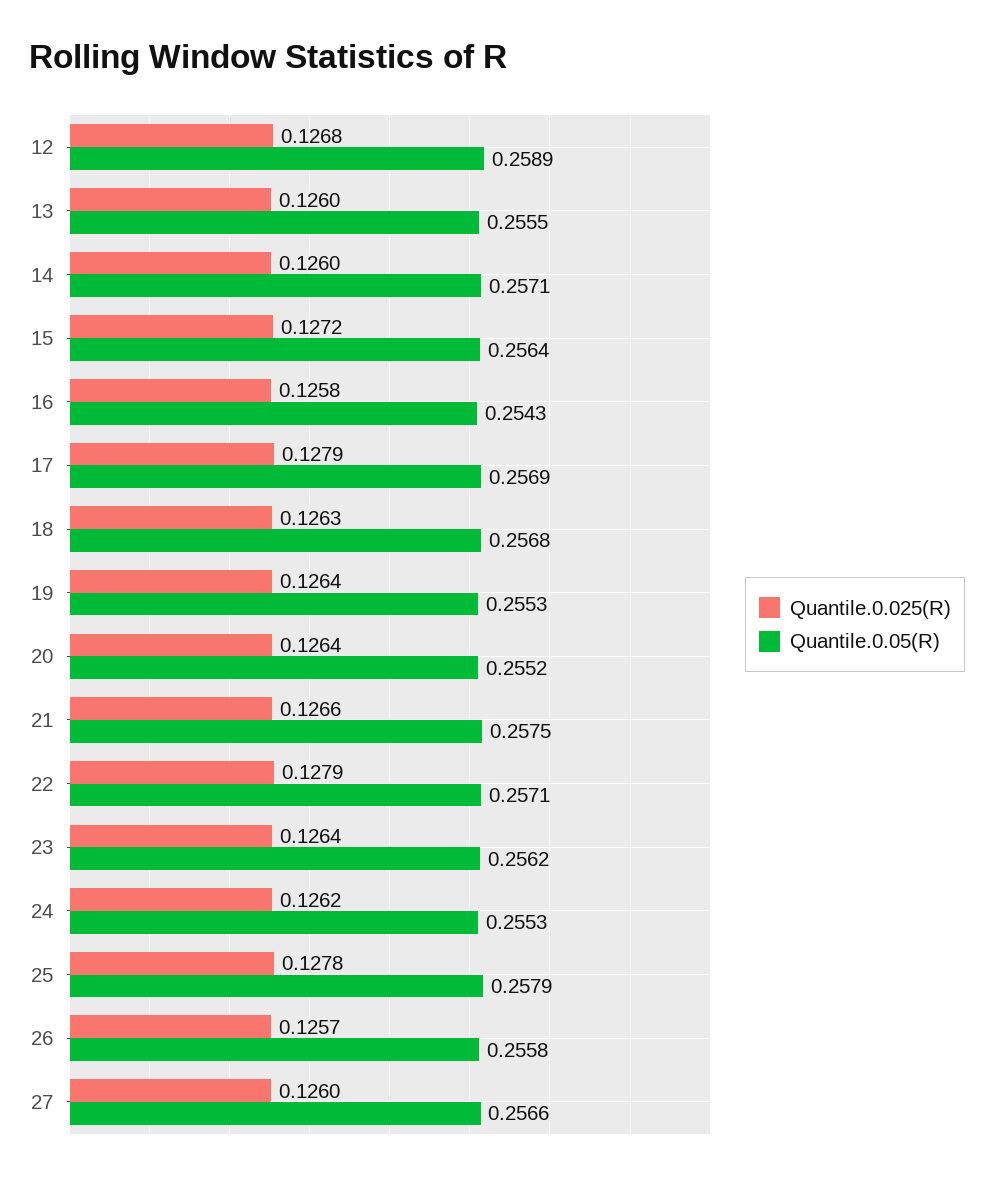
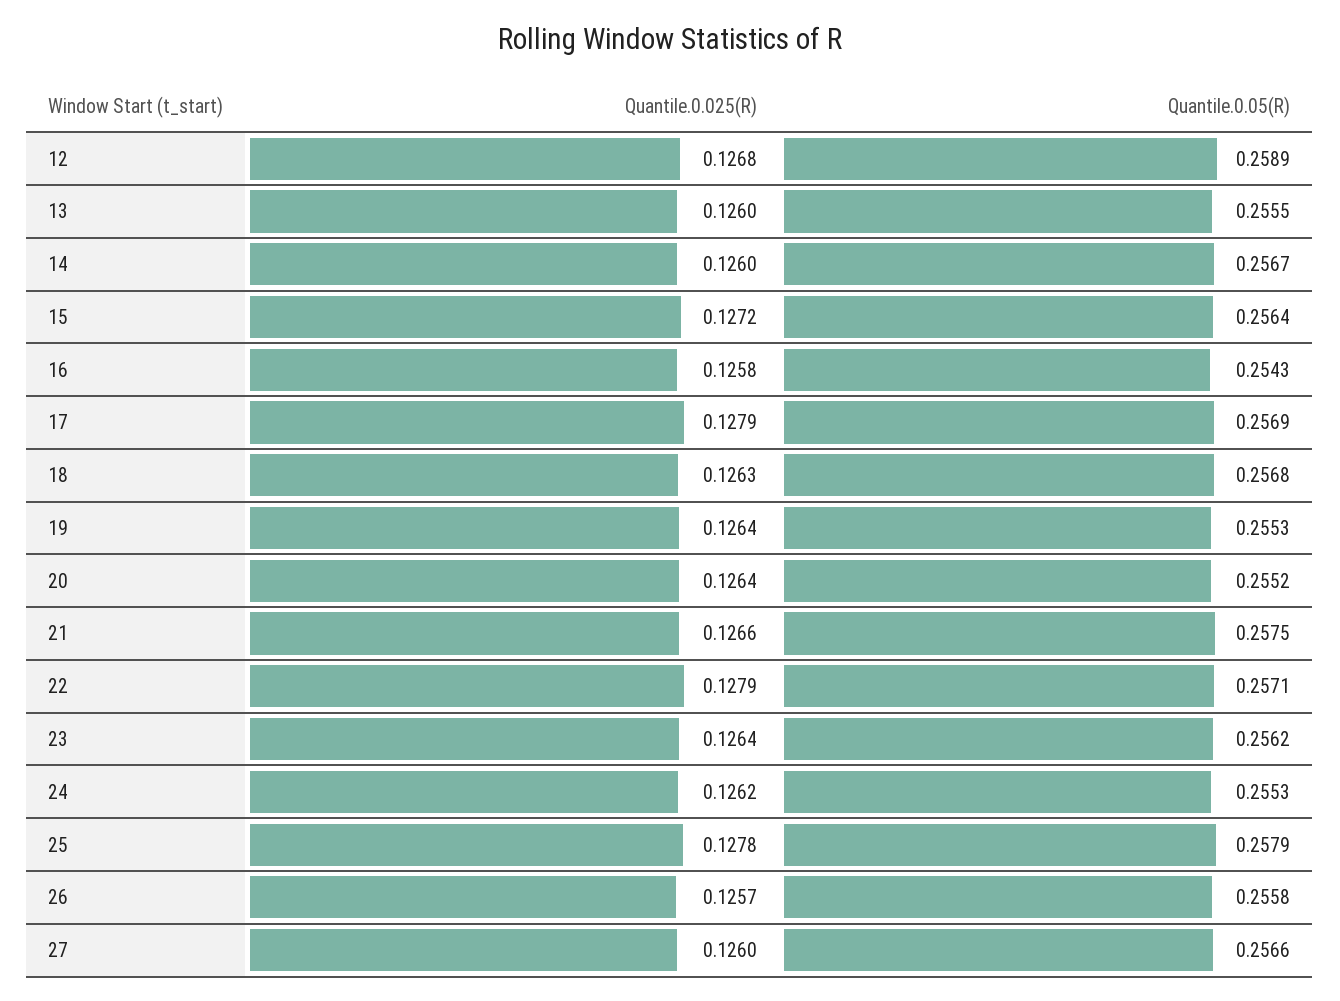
  {
    "Quantile.0.025(R)": {
      "12": 0.1268,
      "13": 0.126,
      "14": 0.126,
      "15": 0.1272,
      "16": 0.1258,
      "17": 0.1279,
      "18": 0.1263,
      "19": 0.1264,
      "20": 0.1264,
      "21": 0.1266,
      "22": 0.1279,
      "23": 0.1264,
      "24": 0.1262,
      "25": 0.1278,
      "26": 0.1257,
      "27": 0.126
    },
    "Quantile.0.05(R)": {
      "12": 0.2589,
      "13": 0.2555,
-     "14": 0.2571,
+     "14": 0.2567,
      "15": 0.2564,
      "16": 0.2543,
      "17": 0.2569,
      "18": 0.2568,
      "19": 0.2553,
      "20": 0.2552,
      "21": 0.2575,
      "22": 0.2571,
      "23": 0.2562,
      "24": 0.2553,
      "25": 0.2579,
      "26": 0.2558,
      "27": 0.2566
    }
  }

